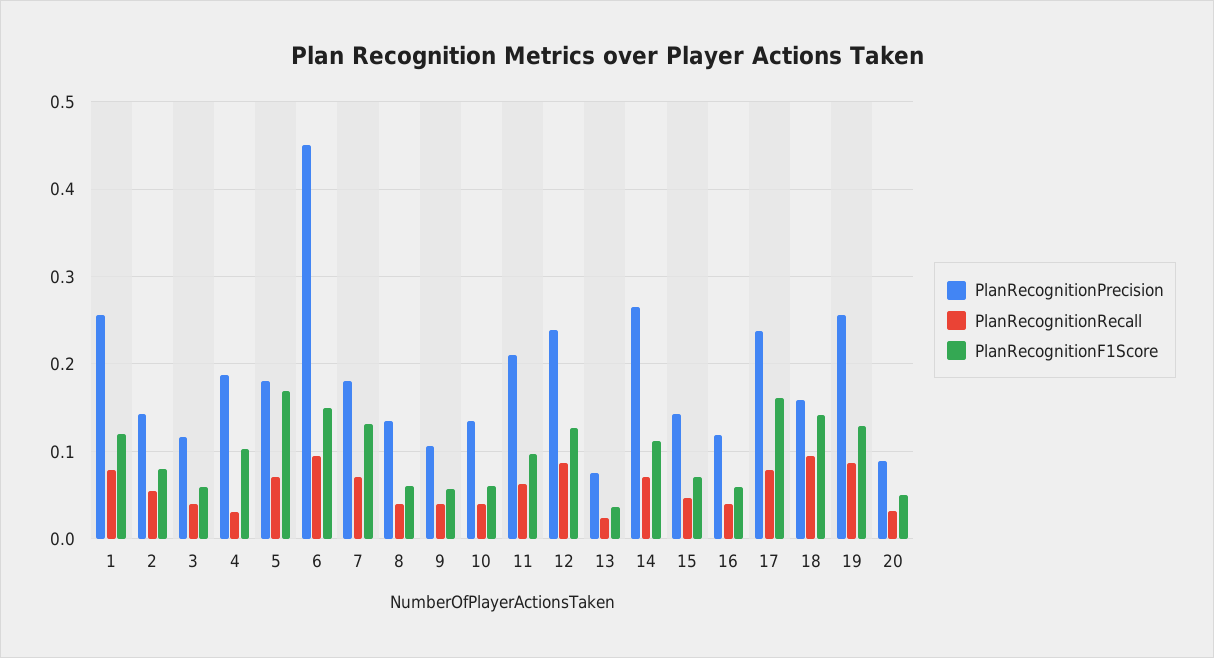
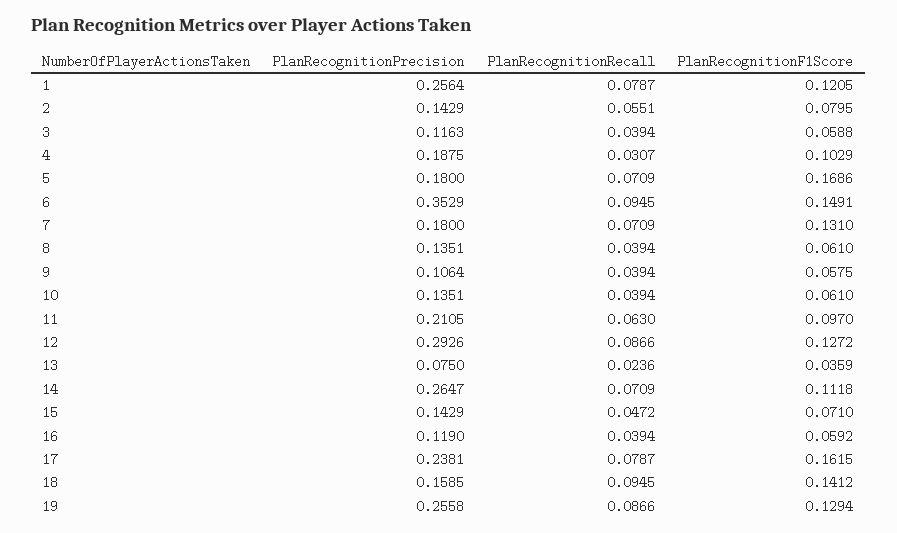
  {
    "PlanRecognitionPrecision": {
      "1": 0.2564,
      "2": 0.1429,
      "3": 0.1163,
      "4": 0.1875,
      "5": 0.18,
-     "6": 0.45,
+     "6": 0.3529,
      "7": 0.18,
      "8": 0.1351,
      "9": 0.1064,
      "10": 0.1351,
      "11": 0.2105,
-     "12": 0.24,
+     "12": 0.2926,
      "13": 0.075,
      "14": 0.2647,
      "15": 0.1429,
      "16": 0.119,
      "17": 0.2381,
      "18": 0.1585,
-     "19": 0.2558,
+     "19": 0.2558
-     "20": 0.09
    },
    "PlanRecognitionRecall": {
      "1": 0.0787,
      "2": 0.0551,
      "3": 0.0394,
      "4": 0.0307,
      "5": 0.0709,
      "6": 0.0945,
      "7": 0.0709,
      "8": 0.0394,
      "9": 0.0394,
      "10": 0.0394,
      "11": 0.063,
      "12": 0.0866,
      "13": 0.0236,
      "14": 0.0709,
      "15": 0.0472,
      "16": 0.0394,
      "17": 0.0787,
      "18": 0.0945,
-     "19": 0.0866,
+     "19": 0.0866
-     "20": 0.03
    },
    "PlanRecognitionF1Score": {
      "1": 0.1205,
      "2": 0.0795,
      "3": 0.0588,
      "4": 0.1029,
      "5": 0.1686,
      "6": 0.1491,
      "7": 0.131,
      "8": 0.061,
      "9": 0.0575,
      "10": 0.061,
      "11": 0.097,
      "12": 0.1272,
      "13": 0.0359,
      "14": 0.1118,
      "15": 0.071,
      "16": 0.0592,
      "17": 0.1615,
      "18": 0.1412,
-     "19": 0.1294,
+     "19": 0.1294
-     "20": 0.05
    }
  }

